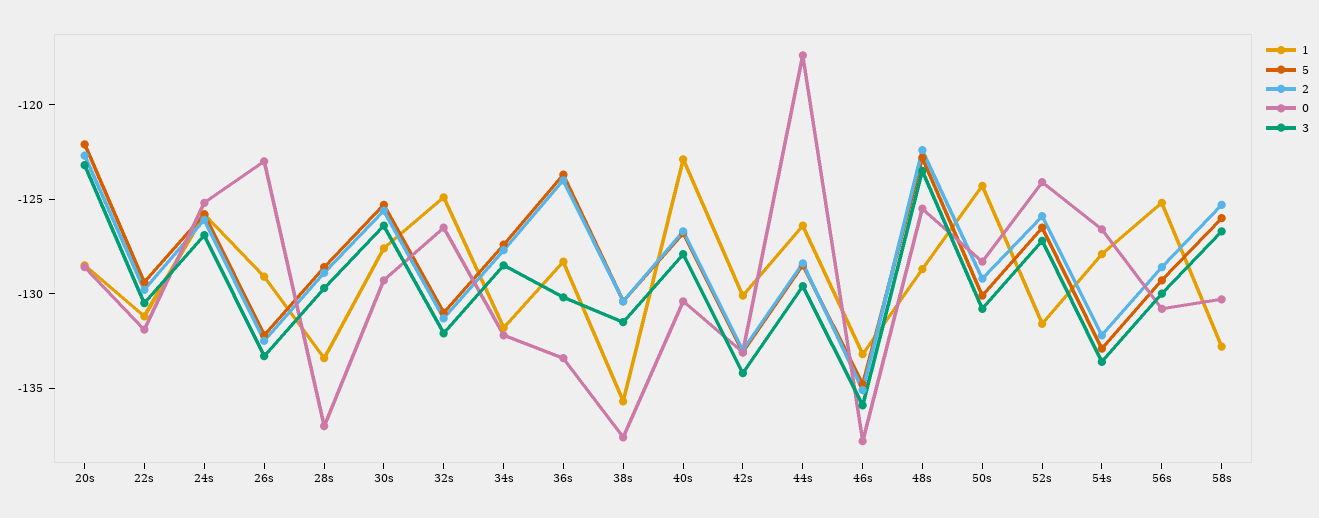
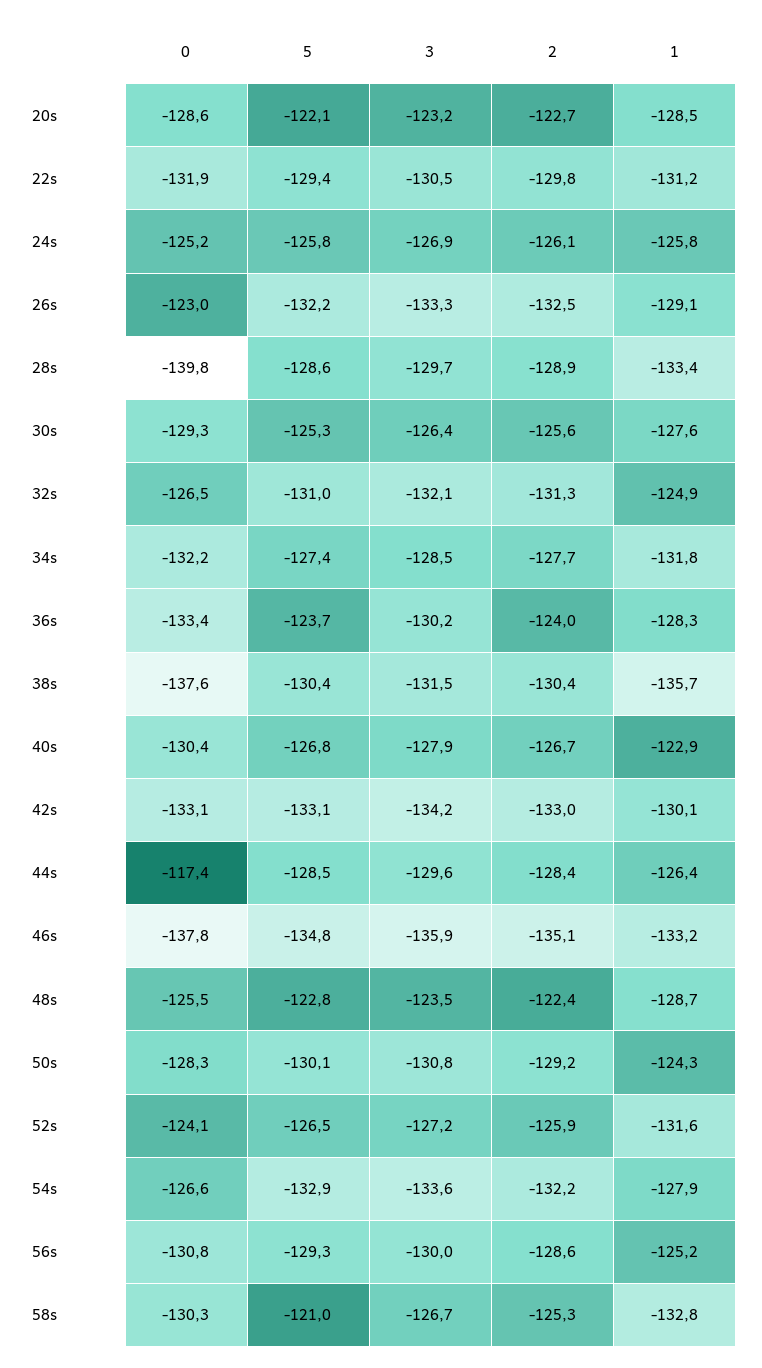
  {
    "1": {
      "20s": -128.5,
      "22s": -131.2,
      "24s": -125.8,
      "26s": -129.1,
      "28s": -133.4,
      "30s": -127.6,
      "32s": -124.9,
      "34s": -131.8,
      "36s": -128.3,
      "38s": -135.7,
      "40s": -122.9,
      "42s": -130.1,
      "44s": -126.4,
      "46s": -133.2,
      "48s": -128.7,
      "50s": -124.3,
      "52s": -131.6,
      "54s": -127.9,
      "56s": -125.2,
      "58s": -132.8
    },
    "5": {
      "20s": -122.1,
      "22s": -129.4,
      "24s": -125.8,
      "26s": -132.2,
      "28s": -128.6,
      "30s": -125.3,
      "32s": -131,
      "34s": -127.4,
      "36s": -123.7,
      "38s": -130.4,
      "40s": -126.8,
      "42s": -133.1,
      "44s": -128.5,
      "46s": -134.8,
      "48s": -122.8,
      "50s": -130.1,
      "52s": -126.5,
      "54s": -132.9,
      "56s": -129.3,
-     "58s": -126
+     "58s": -121
    },
    "2": {
      "20s": -122.7,
      "22s": -129.8,
      "24s": -126.1,
      "26s": -132.5,
      "28s": -128.9,
      "30s": -125.6,
      "32s": -131.3,
      "34s": -127.7,
      "36s": -124,
      "38s": -130.4,
      "40s": -126.7,
      "42s": -133,
      "44s": -128.4,
      "46s": -135.1,
      "48s": -122.4,
      "50s": -129.2,
      "52s": -125.9,
      "54s": -132.2,
      "56s": -128.6,
      "58s": -125.3
    },
    "0": {
      "20s": -128.6,
      "22s": -131.9,
      "24s": -125.2,
      "26s": -123,
-     "28s": -137,
+     "28s": -139.8,
      "30s": -129.3,
      "32s": -126.5,
      "34s": -132.2,
      "36s": -133.4,
      "38s": -137.6,
      "40s": -130.4,
      "42s": -133.1,
      "44s": -117.4,
      "46s": -137.8,
      "48s": -125.5,
      "50s": -128.3,
      "52s": -124.1,
      "54s": -126.6,
      "56s": -130.8,
      "58s": -130.3
    },
    "3": {
      "20s": -123.2,
      "22s": -130.5,
      "24s": -126.9,
      "26s": -133.3,
      "28s": -129.7,
      "30s": -126.4,
      "32s": -132.1,
      "34s": -128.5,
      "36s": -130.2,
      "38s": -131.5,
      "40s": -127.9,
      "42s": -134.2,
      "44s": -129.6,
      "46s": -135.9,
      "48s": -123.5,
      "50s": -130.8,
      "52s": -127.2,
      "54s": -133.6,
      "56s": -130,
      "58s": -126.7
    }
  }

